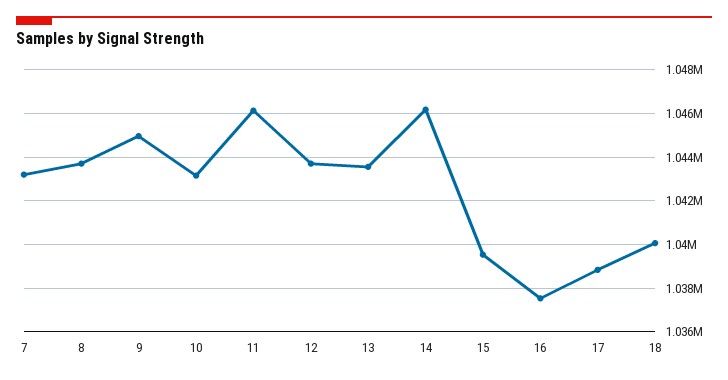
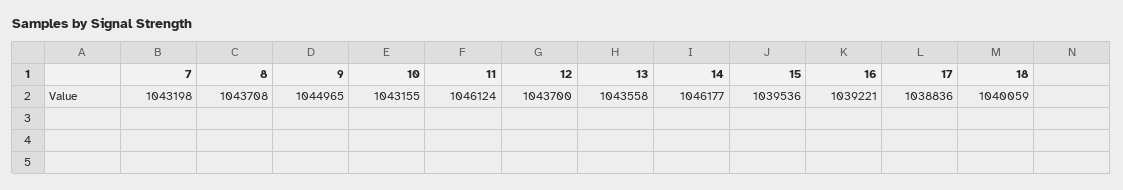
  {
    "7": 1043198,
    "8": 1043708,
    "9": 1044965,
    "10": 1043155,
    "11": 1046124,
    "12": 1043700,
    "13": 1043558,
    "14": 1046177,
    "15": 1039536,
-   "16": 1037500,
+   "16": 1039221,
    "17": 1038836,
    "18": 1040059
  }

